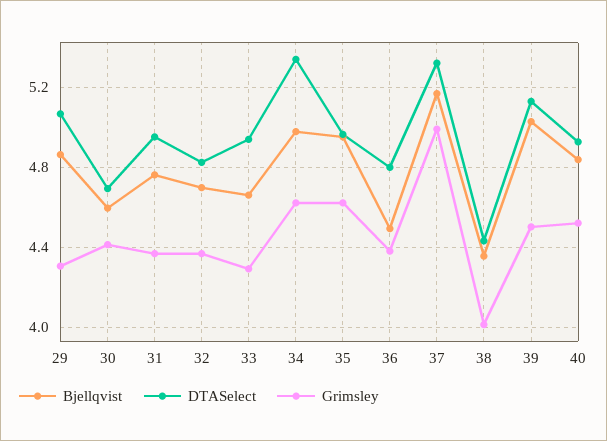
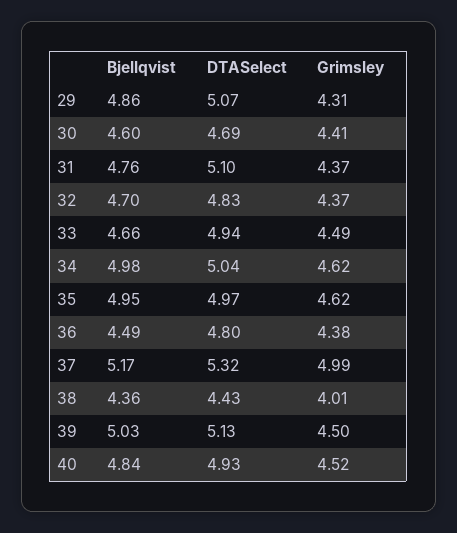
  {
    "Bjellqvist": {
      "29": 4.86,
      "30": 4.6,
      "31": 4.76,
      "32": 4.7,
      "33": 4.66,
      "34": 4.98,
      "35": 4.95,
      "36": 4.49,
      "37": 5.17,
      "38": 4.36,
      "39": 5.03,
      "40": 4.84
    },
    "DTASelect": {
      "29": 5.07,
      "30": 4.69,
-     "31": 4.95,
+     "31": 5.1,
      "32": 4.83,
      "33": 4.94,
-     "34": 5.35,
+     "34": 5.04,
      "35": 4.97,
      "36": 4.8,
      "37": 5.32,
      "38": 4.43,
      "39": 5.13,
      "40": 4.93
    },
    "Grimsley": {
      "29": 4.31,
      "30": 4.41,
      "31": 4.37,
      "32": 4.37,
-     "33": 4.3,
+     "33": 4.49,
      "34": 4.62,
      "35": 4.62,
      "36": 4.38,
      "37": 4.99,
      "38": 4.01,
      "39": 4.5,
      "40": 4.52
    }
  }

